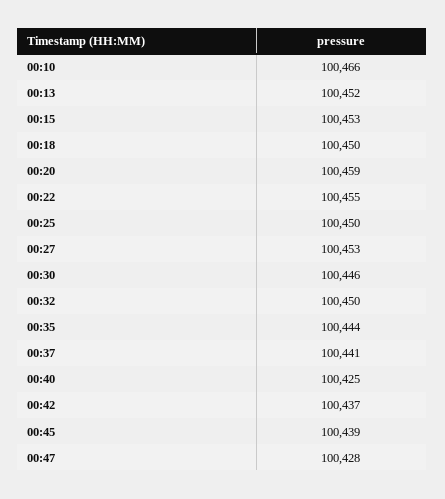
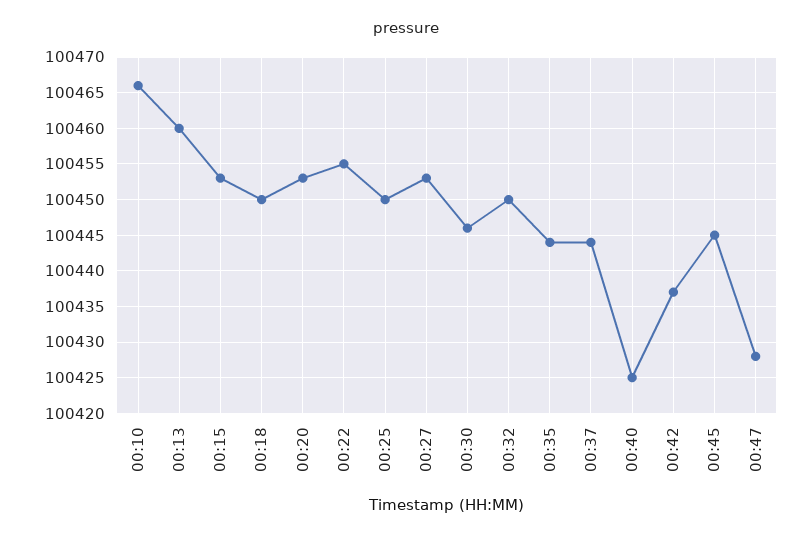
  {
    "00:10": 100466,
-   "00:13": 100452,
+   "00:13": 100460,
    "00:15": 100453,
    "00:18": 100450,
-   "00:20": 100459,
+   "00:20": 100453,
    "00:22": 100455,
    "00:25": 100450,
    "00:27": 100453,
    "00:30": 100446,
    "00:32": 100450,
    "00:35": 100444,
-   "00:37": 100441,
+   "00:37": 100444,
    "00:40": 100425,
    "00:42": 100437,
-   "00:45": 100439,
+   "00:45": 100445,
    "00:47": 100428
  }

